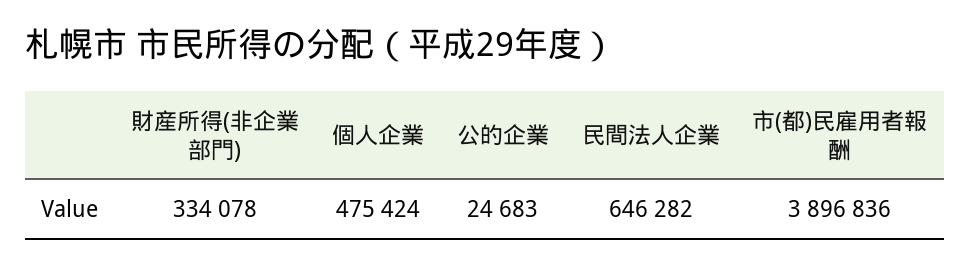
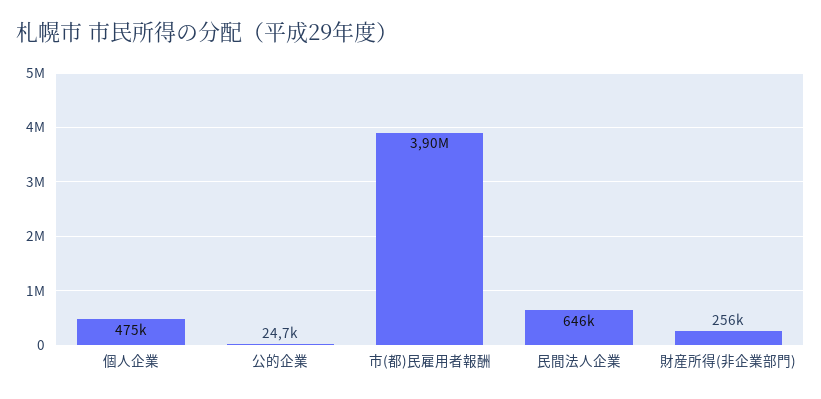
  {
-   "財産所得(非企業部門)": 334078,
+   "財産所得(非企業部門)": 256000,
    "個人企業": 475424,
    "公的企業": 24683,
    "民間法人企業": 646282,
    "市(都)民雇用者報酬": 3896836
  }

